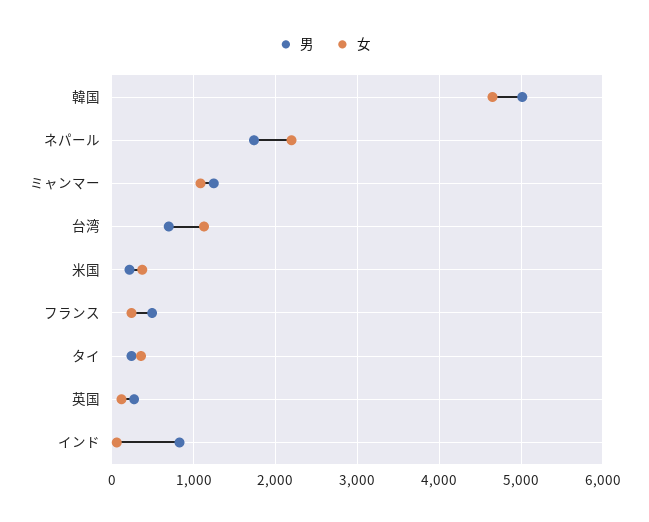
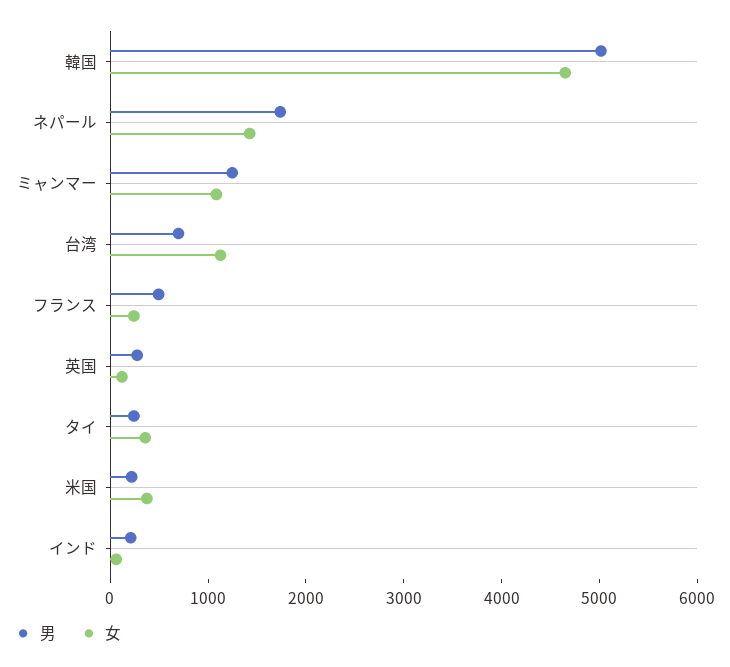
  {
    "男": {
      "韓国": 5000,
      "ネパール": 1700,
      "ミャンマー": 1200,
      "台湾": 700,
      "米国": 200,
      "フランス": 500,
      "タイ": 200,
      "英国": 300,
-     "インド": 800
+     "インド": 200
    },
    "女": {
      "韓国": 4700,
-     "ネパール": 2200,
+     "ネパール": 1400,
      "ミャンマー": 1100,
      "台湾": 1100,
      "米国": 400,
      "フランス": 200,
      "タイ": 400,
      "英国": 100,
      "インド": 100
    }
  }

